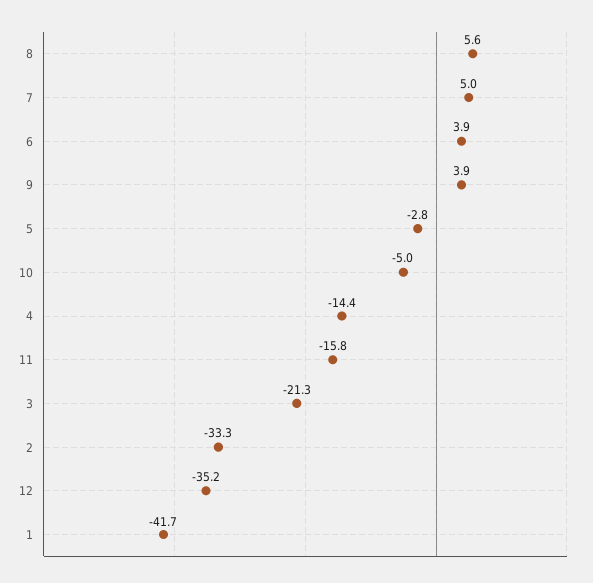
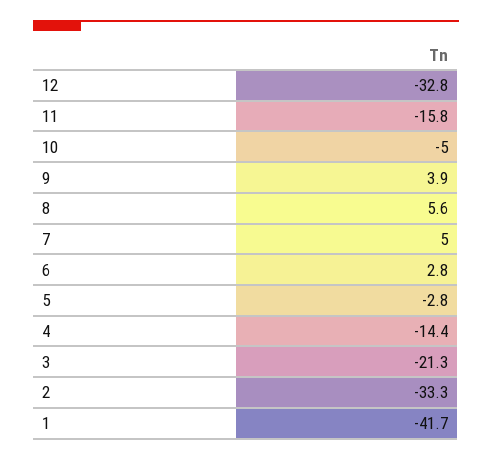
  {
    "8": 5.6,
    "7": 5,
-   "6": 3.9,
+   "6": 2.8,
    "9": 3.9,
    "5": -2.8,
    "10": -5,
    "4": -14.4,
    "11": -15.8,
    "3": -21.3,
    "2": -33.3,
-   "12": -35.2,
+   "12": -32.8,
    "1": -41.7
  }

